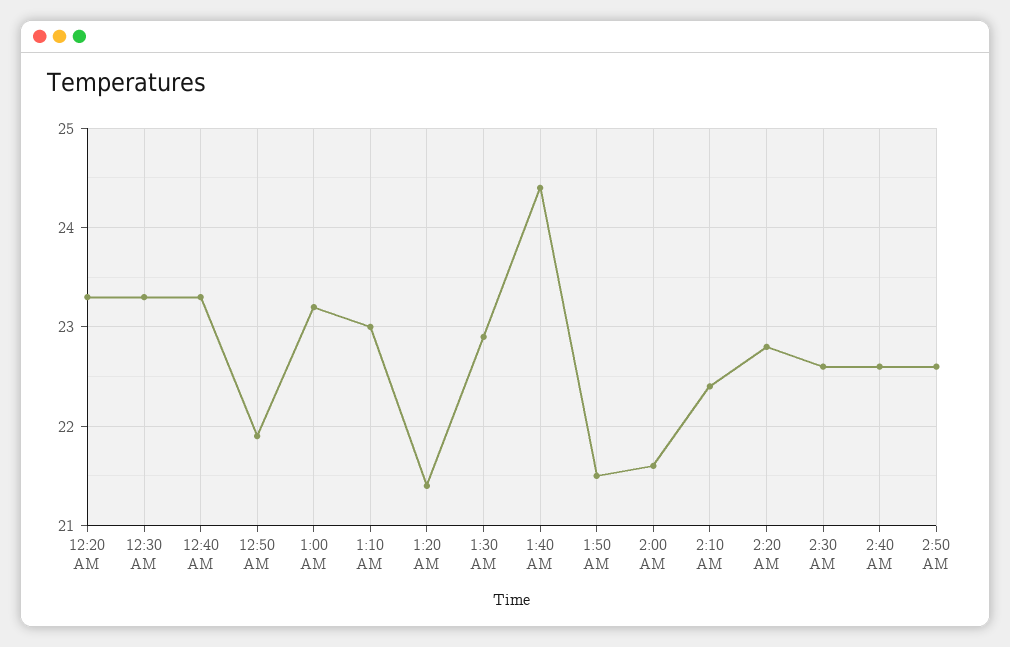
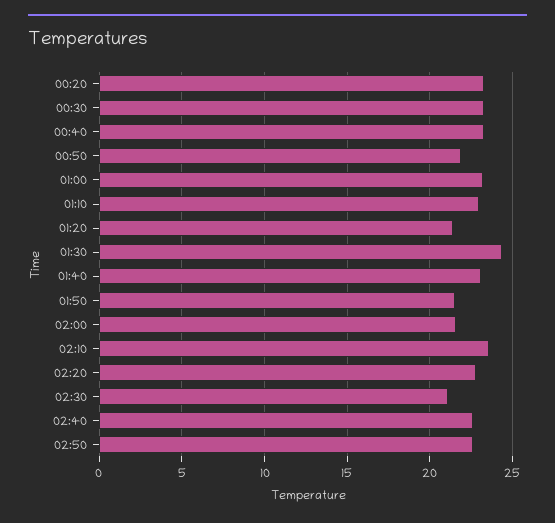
  {
    "12:20 AM": 23.3,
    "12:30 AM": 23.3,
    "12:40 AM": 23.3,
    "12:50 AM": 21.9,
    "1:00 AM": 23.2,
    "1:10 AM": 23,
    "1:20 AM": 21.4,
-   "1:30 AM": 22.9,
+   "1:30 AM": 24.5,
-   "1:40 AM": 24.4,
+   "1:40 AM": 23,
    "1:50 AM": 21.5,
    "2:00 AM": 21.6,
-   "2:10 AM": 22.4,
+   "2:10 AM": 23.5,
    "2:20 AM": 22.8,
-   "2:30 AM": 22.6,
+   "2:30 AM": 21,
    "2:40 AM": 22.6,
    "2:50 AM": 22.6
  }

